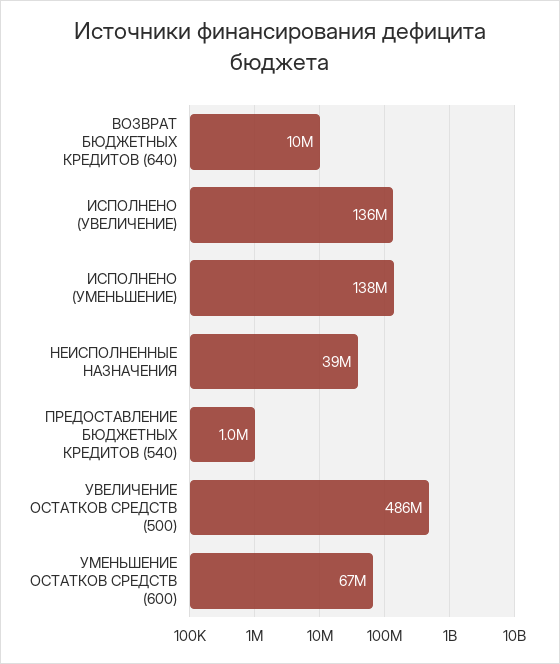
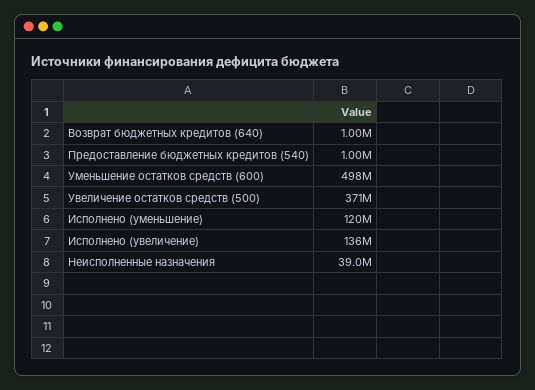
  {
-   "ВОЗВРАТ БЮДЖЕТНЫХ КРЕДИТОВ (640)": 10000000,
+   "ВОЗВРАТ БЮДЖЕТНЫХ КРЕДИТОВ (640)": 1000000,
    "ИСПОЛНЕНО (УВЕЛИЧЕНИЕ)": 136000000,
-   "ИСПОЛНЕНО (УМЕНЬШЕНИЕ)": 138000000,
+   "ИСПОЛНЕНО (УМЕНЬШЕНИЕ)": 120000000,
    "НЕИСПОЛНЕННЫЕ НАЗНАЧЕНИЯ": 39000000,
    "ПРЕДОСТАВЛЕНИЕ БЮДЖЕТНЫХ КРЕДИТОВ (540)": 1000000,
-   "УВЕЛИЧЕНИЕ ОСТАТКОВ СРЕДСТВ (500)": 486000000,
+   "УВЕЛИЧЕНИЕ ОСТАТКОВ СРЕДСТВ (500)": 371000000,
-   "УМЕНЬШЕНИЕ ОСТАТКОВ СРЕДСТВ (600)": 67000000
+   "УМЕНЬШЕНИЕ ОСТАТКОВ СРЕДСТВ (600)": 498000000
  }

